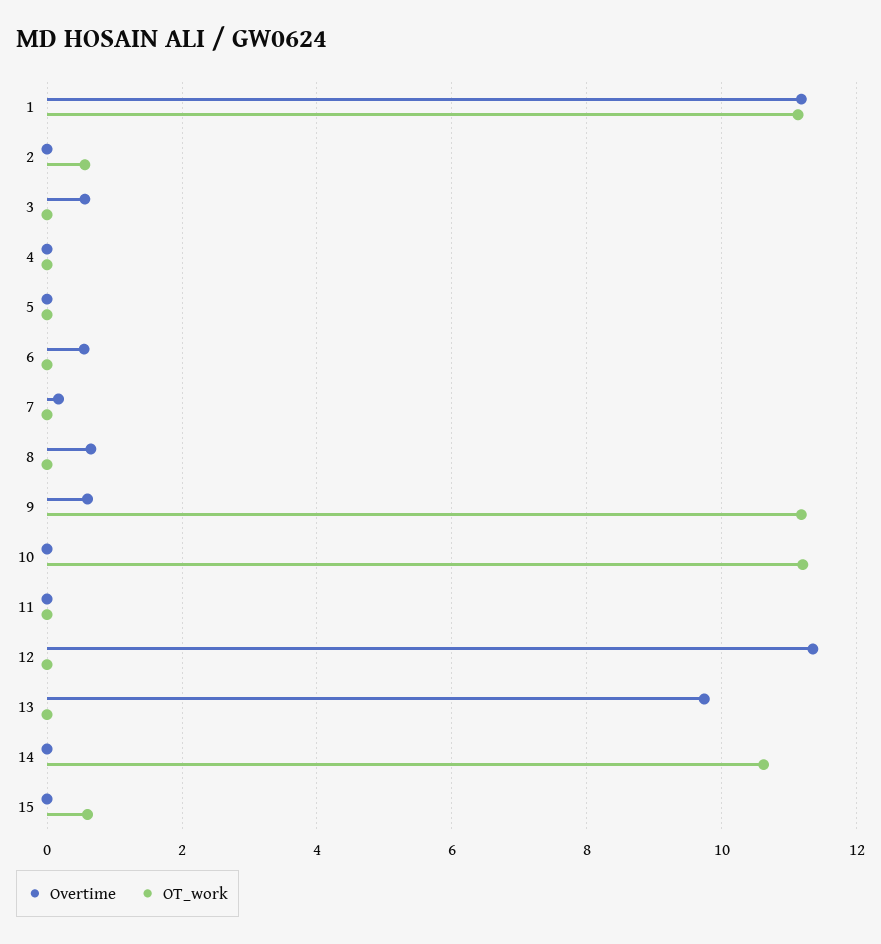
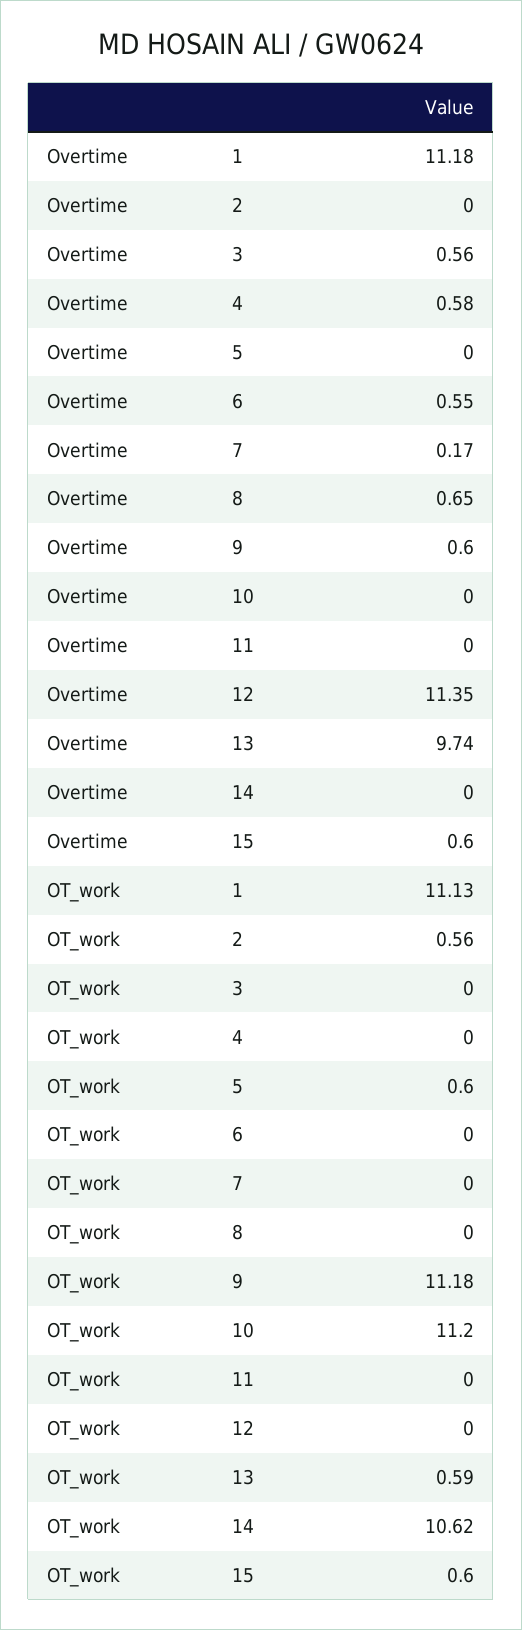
  {
    "Overtime": {
      "1": 11.18,
      "2": 0,
      "3": 0.56,
-     "4": 0,
+     "4": 0.58,
      "5": 0,
      "6": 0.55,
      "7": 0.17,
      "8": 0.65,
      "9": 0.6,
      "10": 0,
      "11": 0,
      "12": 11.35,
      "13": 9.74,
      "14": 0,
-     "15": 0
+     "15": 0.6
    },
    "OT_work": {
      "1": 11.13,
      "2": 0.56,
      "3": 0,
      "4": 0,
-     "5": 0,
+     "5": 0.6,
      "6": 0,
      "7": 0,
      "8": 0,
      "9": 11.18,
      "10": 11.2,
      "11": 0,
      "12": 0,
-     "13": 0,
+     "13": 0.59,
      "14": 10.62,
      "15": 0.6
    }
  }

